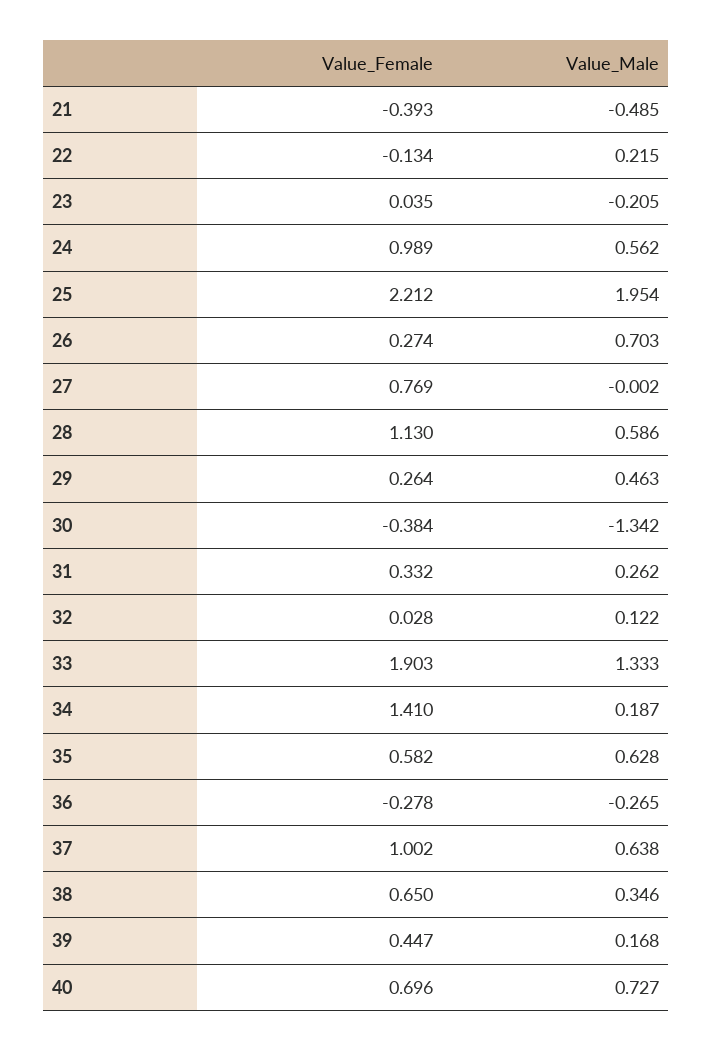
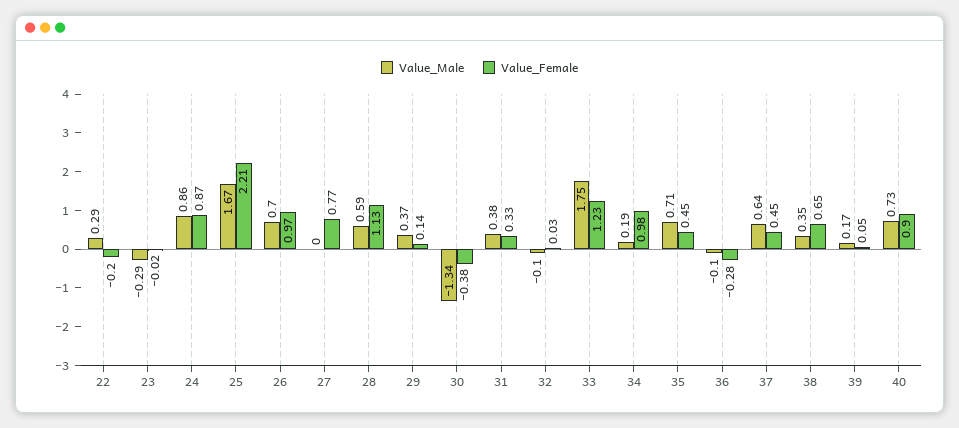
  {
    "Value_Female": {
-     "21": -0.393,
-     "22": -0.134,
+     "22": -0.2,
-     "23": 0.035,
+     "23": -0.02,
-     "24": 0.989,
+     "24": 0.87,
      "25": 2.212,
-     "26": 0.274,
+     "26": 0.97,
      "27": 0.769,
      "28": 1.13,
-     "29": 0.264,
+     "29": 0.14,
      "30": -0.384,
      "31": 0.332,
      "32": 0.028,
-     "33": 1.903,
+     "33": 1.23,
-     "34": 1.41,
+     "34": 0.98,
-     "35": 0.582,
+     "35": 0.45,
      "36": -0.278,
-     "37": 1.002,
+     "37": 0.45,
      "38": 0.65,
-     "39": 0.447,
+     "39": 0.05,
-     "40": 0.696
+     "40": 0.9
    },
    "Value_Male": {
-     "21": -0.485,
-     "22": 0.215,
+     "22": 0.29,
-     "23": -0.205,
+     "23": -0.29,
-     "24": 0.562,
+     "24": 0.86,
-     "25": 1.954,
+     "25": 1.67,
      "26": 0.703,
      "27": -0.002,
      "28": 0.586,
-     "29": 0.463,
+     "29": 0.37,
      "30": -1.342,
-     "31": 0.262,
+     "31": 0.38,
-     "32": 0.122,
+     "32": -0.1,
-     "33": 1.333,
+     "33": 1.75,
      "34": 0.187,
-     "35": 0.628,
+     "35": 0.71,
-     "36": -0.265,
+     "36": -0.1,
      "37": 0.638,
      "38": 0.346,
      "39": 0.168,
      "40": 0.727
    }
  }

